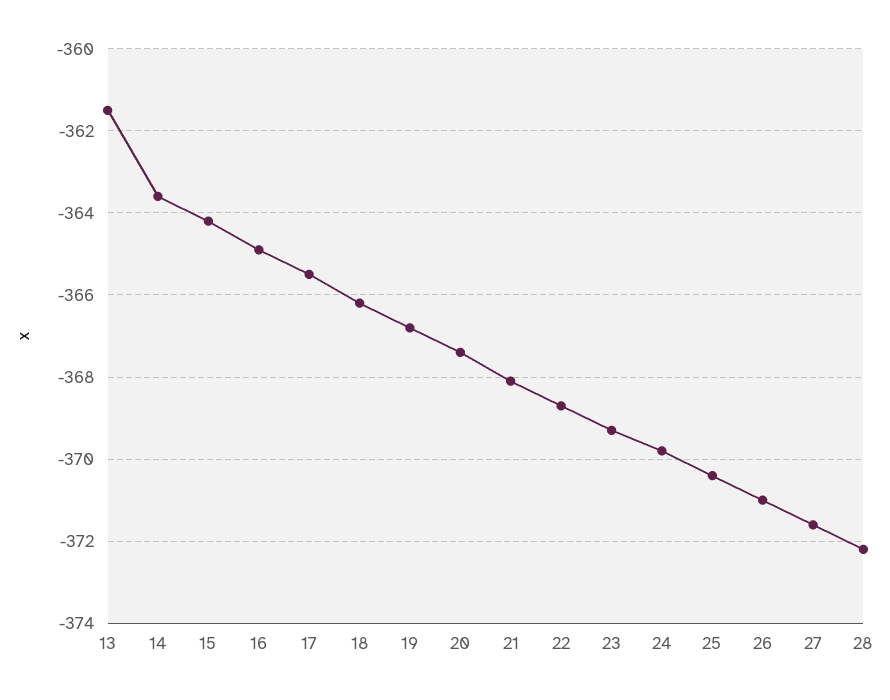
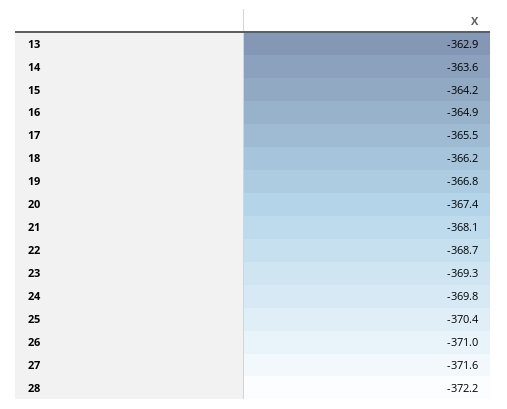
  {
-   "13": -361.5,
+   "13": -362.9,
    "14": -363.6,
    "15": -364.2,
    "16": -364.9,
    "17": -365.5,
    "18": -366.2,
    "19": -366.8,
    "20": -367.4,
    "21": -368.1,
    "22": -368.7,
    "23": -369.3,
    "24": -369.8,
    "25": -370.4,
    "26": -371,
    "27": -371.6,
    "28": -372.2
  }

